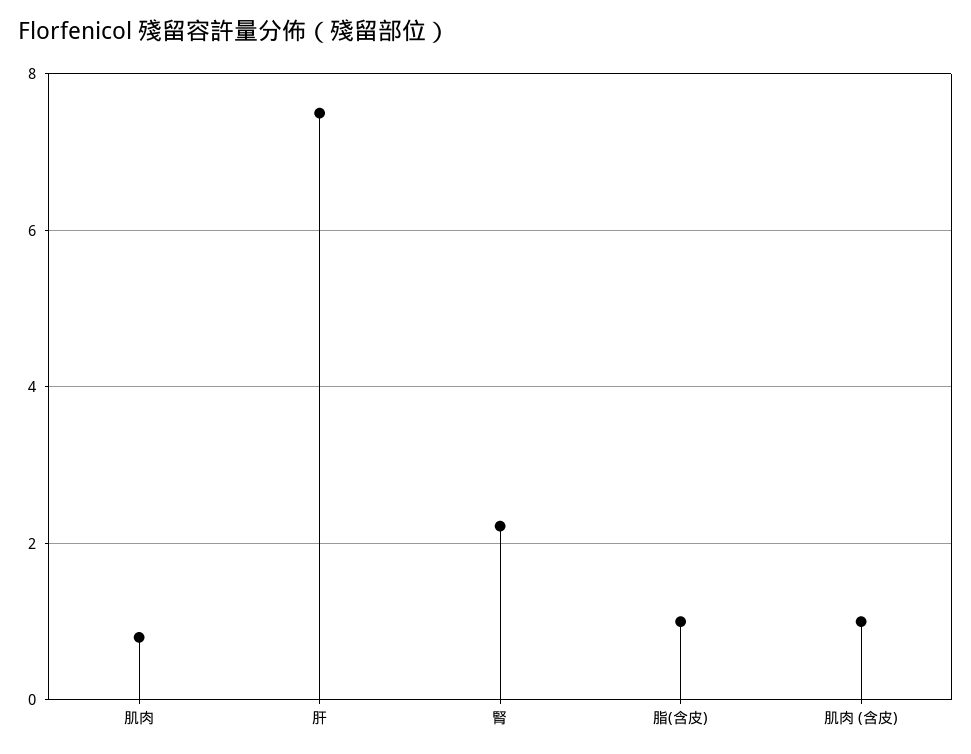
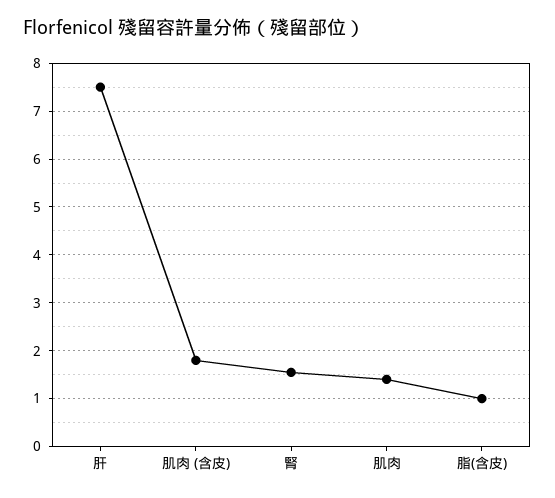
  {
-   "肌肉": 0.8,
+   "肌肉": 1.4,
    "肝": 7.6,
-   "腎": 2.2,
+   "腎": 1.6,
    "脂(含皮)": 1,
-   "肌肉 (含皮)": 1
+   "肌肉 (含皮)": 1.8
  }

